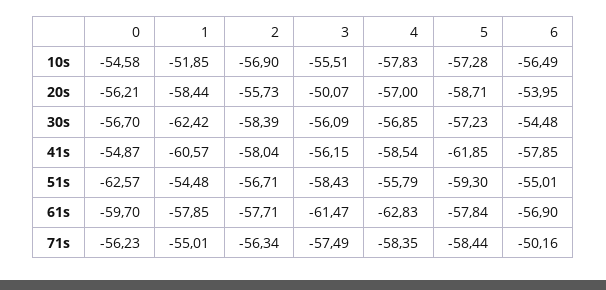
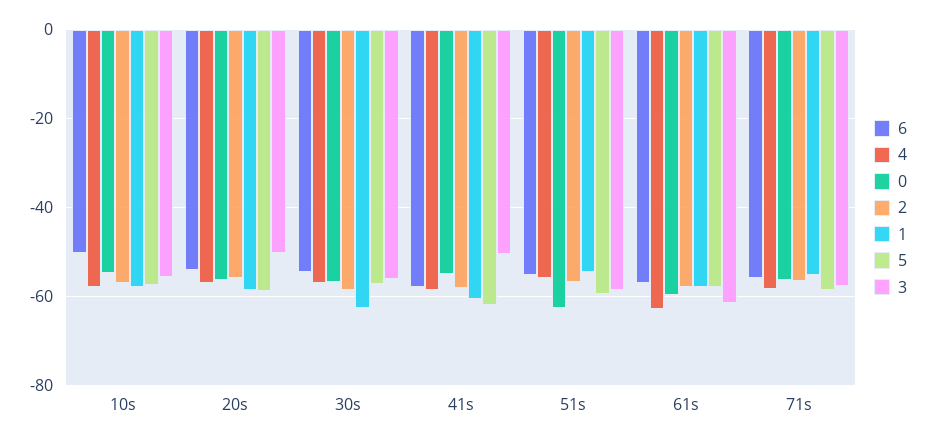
  {
    "0": {
      "10s": -54.58,
      "20s": -56.21,
      "30s": -56.7,
      "41s": -54.87,
      "51s": -62.57,
      "61s": -59.7,
      "71s": -56.23
    },
    "1": {
-     "10s": -51.85,
+     "10s": -58,
      "20s": -58.44,
      "30s": -62.42,
      "41s": -60.57,
      "51s": -54.48,
      "61s": -57.85,
      "71s": -55.01
    },
    "2": {
      "10s": -56.9,
      "20s": -55.73,
      "30s": -58.39,
      "41s": -58.04,
      "51s": -56.71,
      "61s": -57.71,
      "71s": -56.34
    },
    "3": {
      "10s": -55.51,
      "20s": -50.07,
      "30s": -56.09,
-     "41s": -56.15,
+     "41s": -50,
      "51s": -58.43,
      "61s": -61.47,
      "71s": -57.49
    },
    "4": {
      "10s": -57.83,
      "20s": -57,
      "30s": -56.85,
      "41s": -58.54,
      "51s": -55.79,
      "61s": -62.83,
      "71s": -58.35
    },
    "5": {
      "10s": -57.28,
      "20s": -58.71,
      "30s": -57.23,
      "41s": -61.85,
      "51s": -59.3,
      "61s": -57.84,
      "71s": -58.44
    },
    "6": {
-     "10s": -56.49,
+     "10s": -50,
      "20s": -53.95,
      "30s": -54.48,
      "41s": -57.85,
      "51s": -55.01,
      "61s": -56.9,
-     "71s": -50.16
+     "71s": -56
    }
  }

